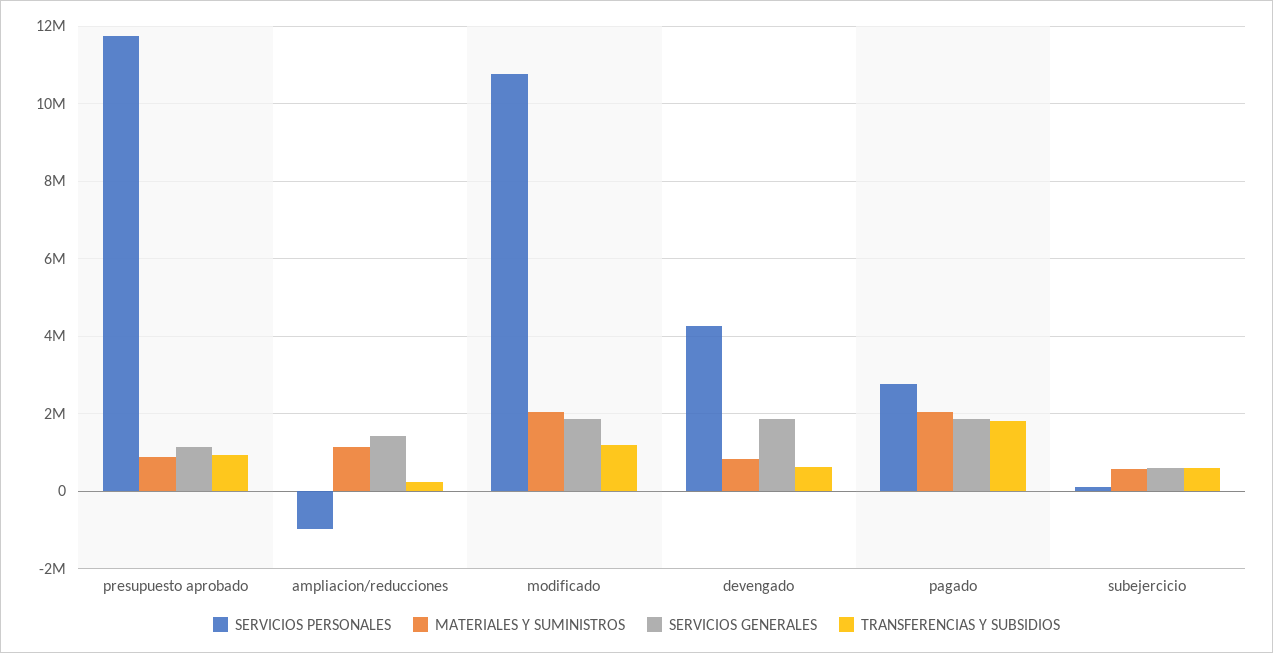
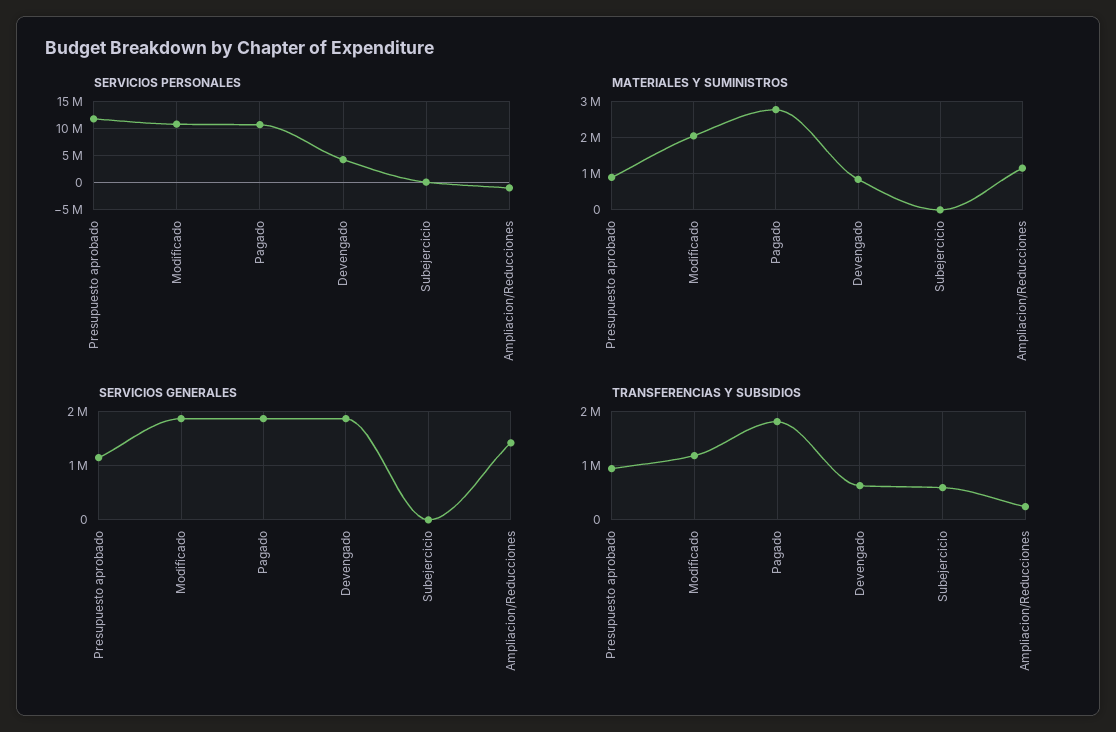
  {
    "SERVICIOS PERSONALES": {
      "presupuesto aprobado": 11800000,
      "ampliacion/reducciones": -1000000,
      "modificado": 10800000,
      "devengado": 4200000,
-     "pagado": 2800000,
+     "pagado": 10000000,
      "subejercicio": 200000
    },
    "MATERIALES Y SUMINISTROS": {
      "presupuesto aprobado": 800000,
      "ampliacion/reducciones": 1200000,
      "modificado": 2000000,
      "devengado": 800000,
-     "pagado": 2000000,
+     "pagado": 2800000,
-     "subejercicio": 600000
+     "subejercicio": 0
    },
    "SERVICIOS GENERALES": {
      "presupuesto aprobado": 1200000,
      "ampliacion/reducciones": 1400000,
      "modificado": 1800000,
      "devengado": 1800000,
      "pagado": 1800000,
-     "subejercicio": 600000
+     "subejercicio": 0
    },
    "TRANSFERENCIAS Y SUBSIDIOS": {
      "presupuesto aprobado": 1000000,
      "ampliacion/reducciones": 200000,
      "modificado": 1200000,
      "devengado": 600000,
      "pagado": 1800000,
      "subejercicio": 600000
    }
  }

